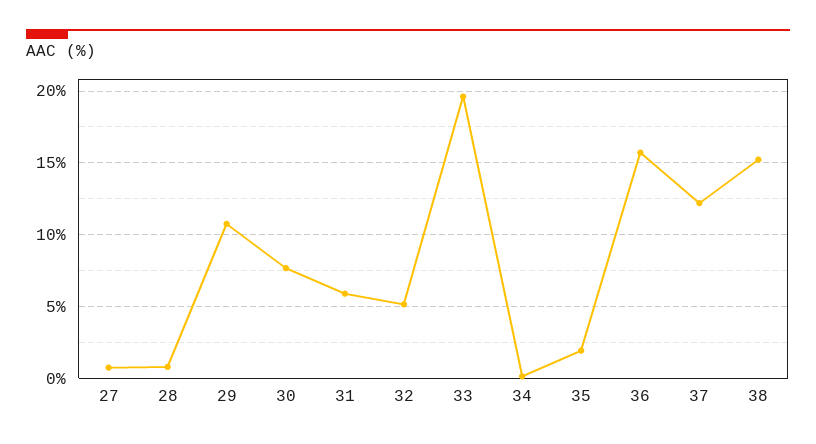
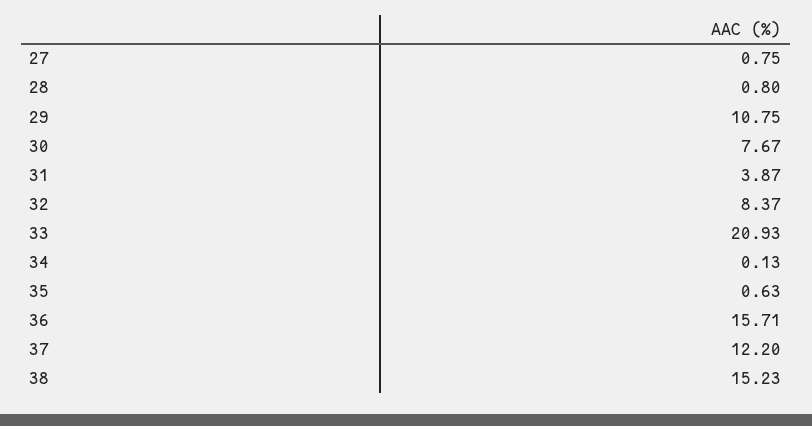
  {
    "27": 0.75,
    "28": 0.8,
    "29": 10.75,
    "30": 7.67,
-   "31": 6,
+   "31": 3.87,
-   "32": 5,
+   "32": 8.37,
-   "33": 19.5,
+   "33": 20.93,
    "34": 0.13,
-   "35": 2,
+   "35": 0.63,
    "36": 15.71,
    "37": 12.2,
    "38": 15.23
  }

